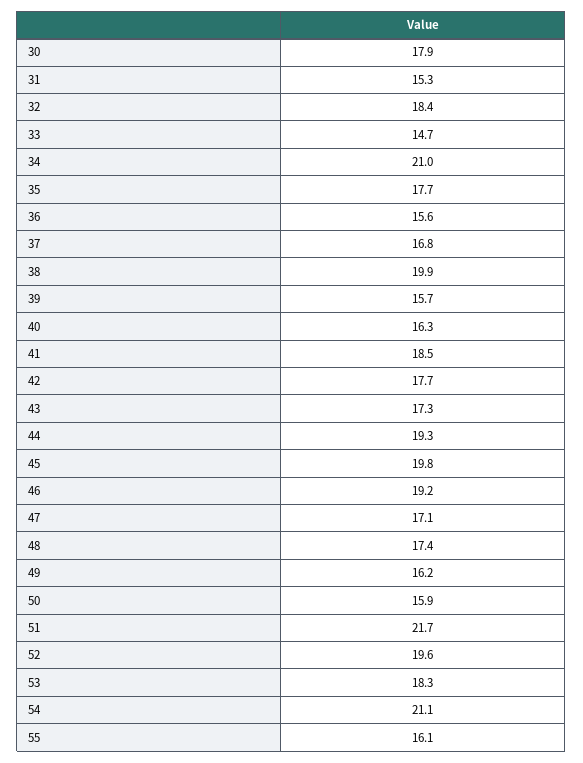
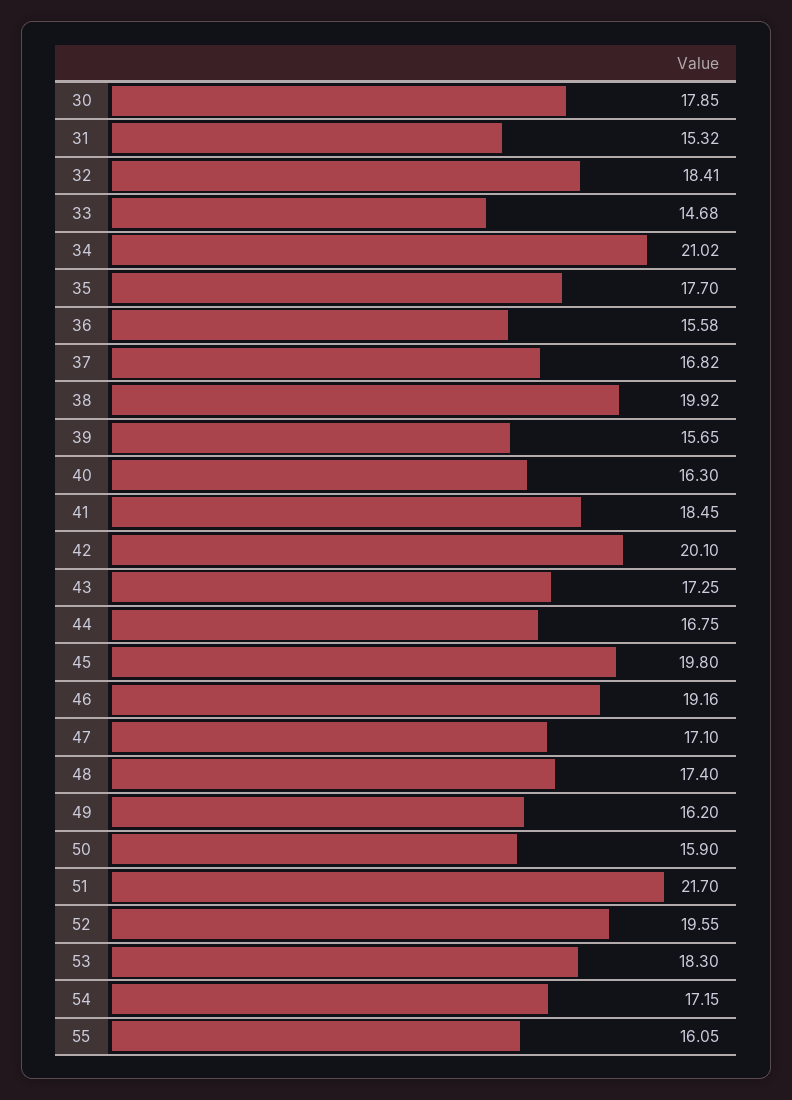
  {
    "30": 17.85,
    "31": 15.32,
    "32": 18.41,
    "33": 14.68,
    "34": 21.02,
    "35": 17.7,
    "36": 15.58,
    "37": 16.82,
    "38": 19.92,
    "39": 15.65,
    "40": 16.3,
    "41": 18.45,
-   "42": 17.7,
+   "42": 20.1,
    "43": 17.25,
-   "44": 19.3,
+   "44": 16.75,
    "45": 19.8,
    "46": 19.16,
    "47": 17.1,
    "48": 17.4,
    "49": 16.2,
    "50": 15.9,
    "51": 21.7,
    "52": 19.55,
    "53": 18.3,
-   "54": 21.1,
+   "54": 17.15,
    "55": 16.05
  }

